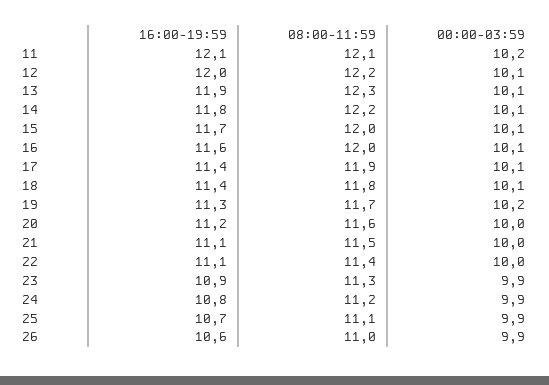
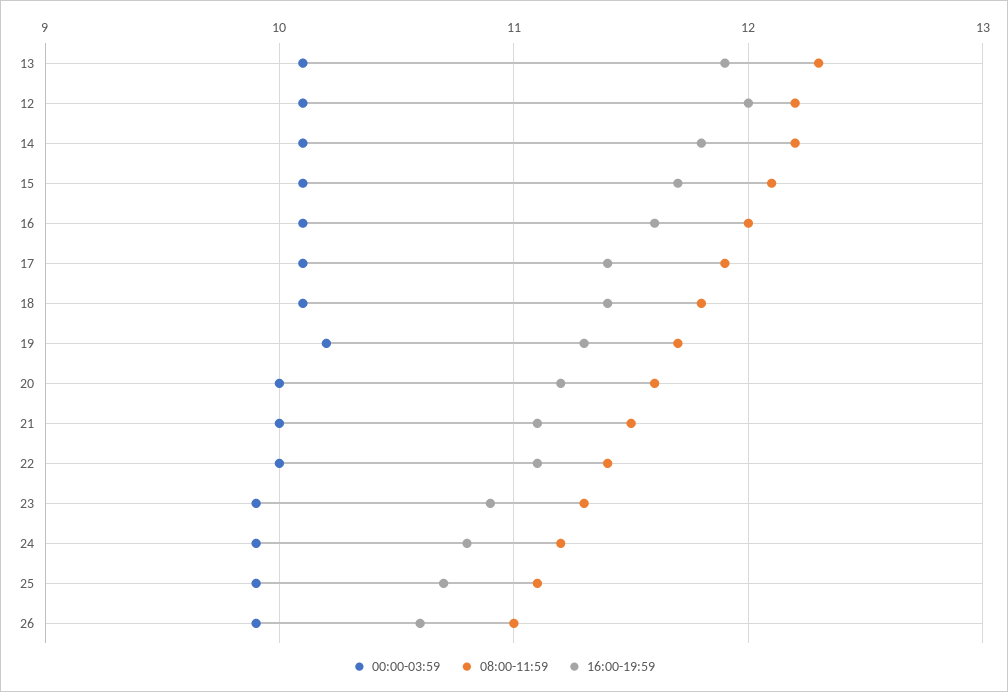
  {
    "16:00-19:59": {
-     "11": 12.1,
      "12": 12,
      "13": 11.9,
      "14": 11.8,
      "15": 11.7,
      "16": 11.6,
      "17": 11.4,
      "18": 11.4,
      "19": 11.3,
      "20": 11.2,
      "21": 11.1,
      "22": 11.1,
      "23": 10.9,
      "24": 10.8,
      "25": 10.7,
      "26": 10.6
    },
    "08:00-11:59": {
-     "11": 12.1,
      "12": 12.2,
      "13": 12.3,
      "14": 12.2,
-     "15": 12,
+     "15": 12.1,
      "16": 12,
      "17": 11.9,
      "18": 11.8,
      "19": 11.7,
      "20": 11.6,
      "21": 11.5,
      "22": 11.4,
      "23": 11.3,
      "24": 11.2,
      "25": 11.1,
      "26": 11
    },
    "00:00-03:59": {
-     "11": 10.2,
      "12": 10.1,
      "13": 10.1,
      "14": 10.1,
      "15": 10.1,
      "16": 10.1,
      "17": 10.1,
      "18": 10.1,
      "19": 10.2,
      "20": 10,
      "21": 10,
      "22": 10,
      "23": 9.9,
      "24": 9.9,
      "25": 9.9,
      "26": 9.9
    }
  }

